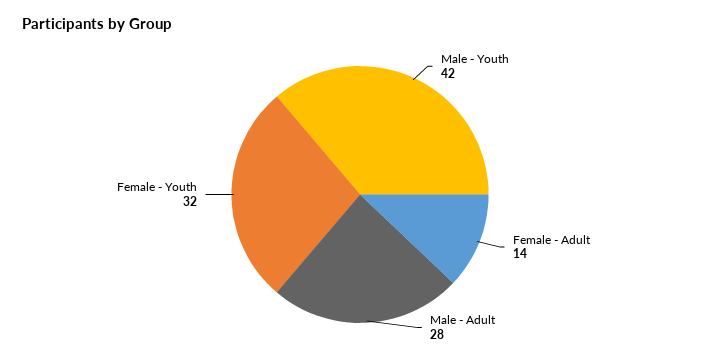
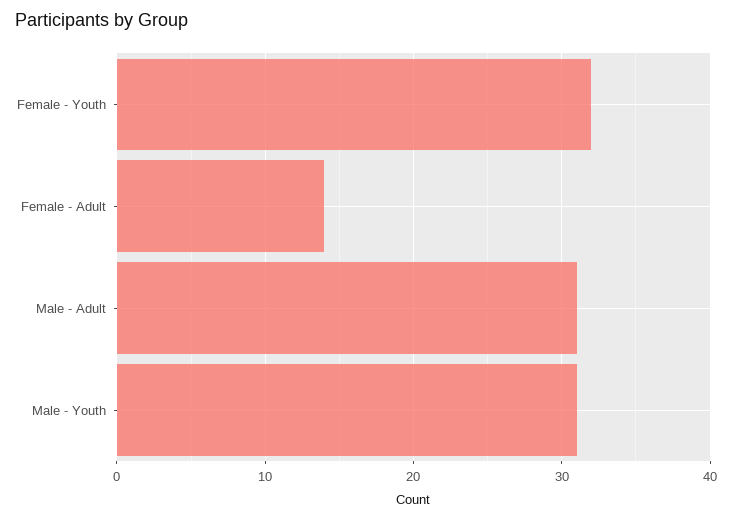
  {
-   "Male - Youth": 42,
+   "Male - Youth": 31,
    "Female - Adult": 14,
-   "Male - Adult": 28,
+   "Male - Adult": 31,
    "Female - Youth": 32
  }

